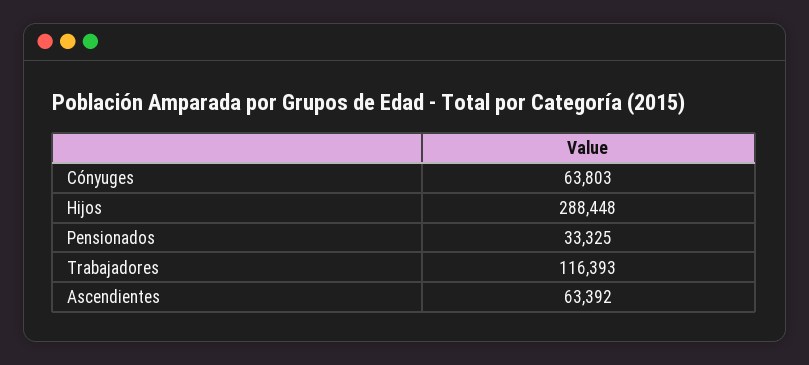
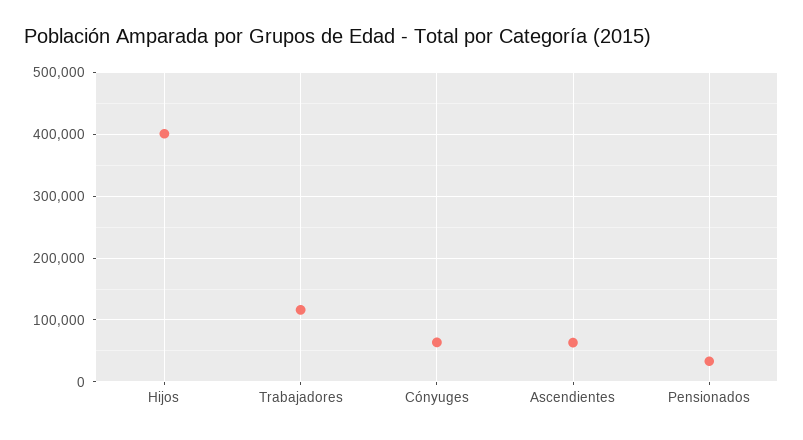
  {
    "Cónyuges": 63803,
-   "Hijos": 288448,
+   "Hijos": 400000,
    "Pensionados": 33325,
    "Trabajadores": 116393,
    "Ascendientes": 63392
  }

